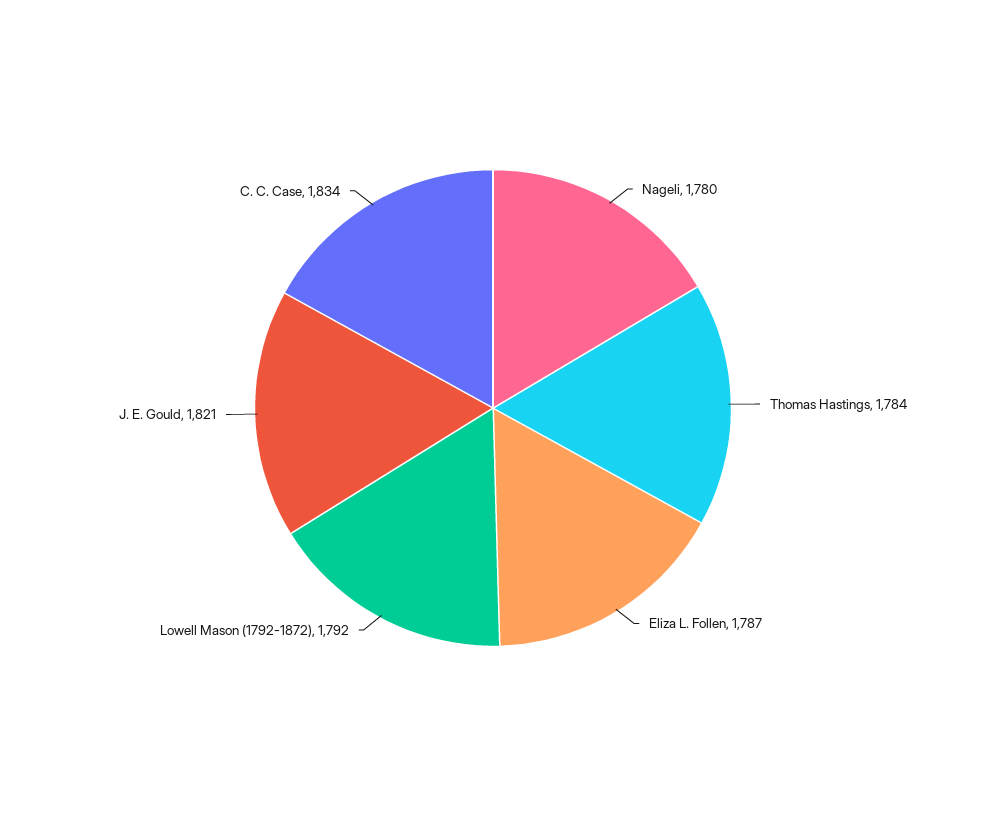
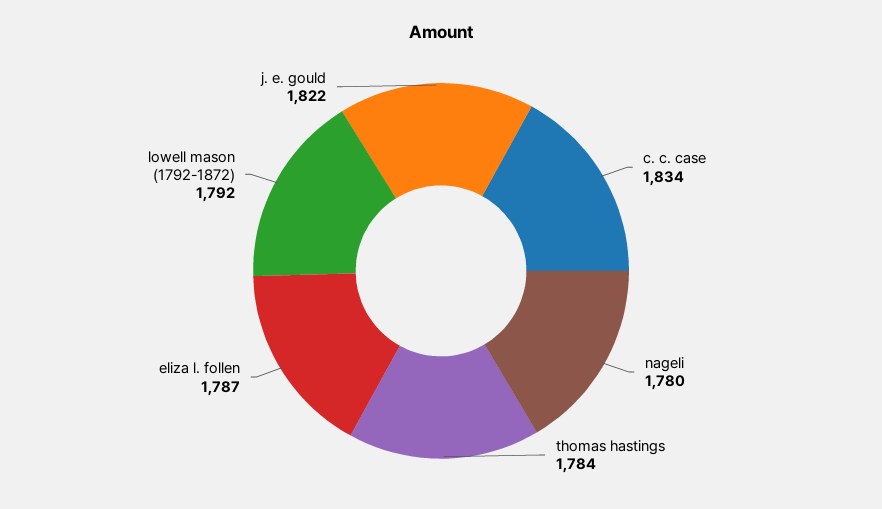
  {
    "Nageli": 1780,
    "Thomas Hastings": 1784,
    "Eliza L. Follen": 1787,
    "Lowell Mason (1792-1872)": 1792,
-   "J. E. Gould": 1821,
+   "J. E. Gould": 1822,
    "C. C. Case": 1834
  }

